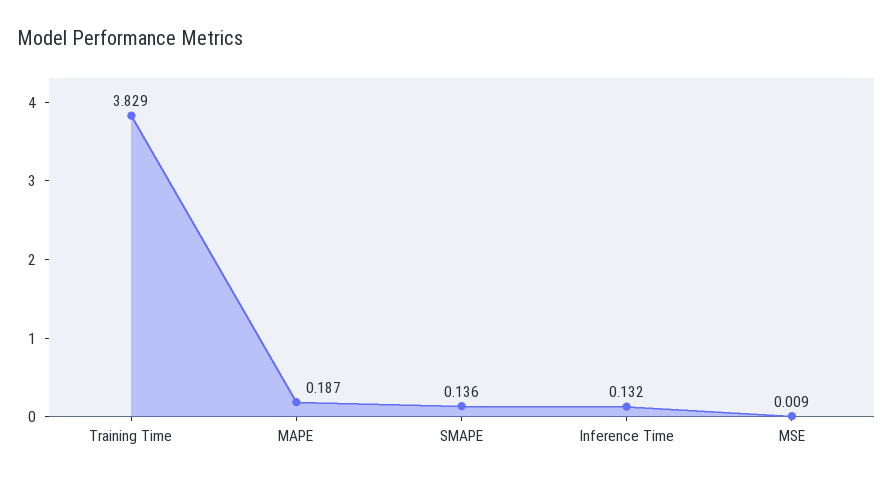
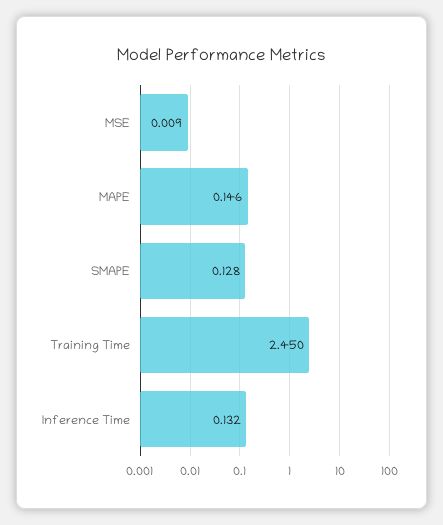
  {
-   "Training Time": 3.829,
+   "Training Time": 2.45,
-   "MAPE": 0.187,
+   "MAPE": 0.146,
-   "SMAPE": 0.136,
+   "SMAPE": 0.128,
    "Inference Time": 0.132,
    "MSE": 0.009
  }

